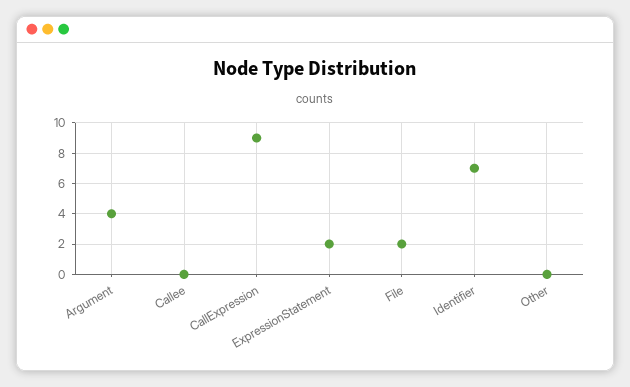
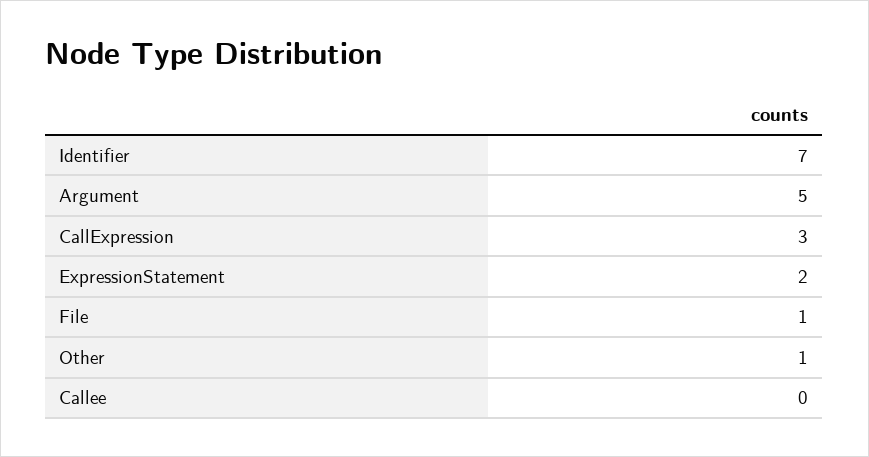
  {
-   "Argument": 4,
+   "Argument": 5,
    "Callee": 0,
-   "CallExpression": 9,
+   "CallExpression": 3,
    "ExpressionStatement": 2,
-   "File": 2,
+   "File": 1,
    "Identifier": 7,
-   "Other": 0
+   "Other": 1
  }

